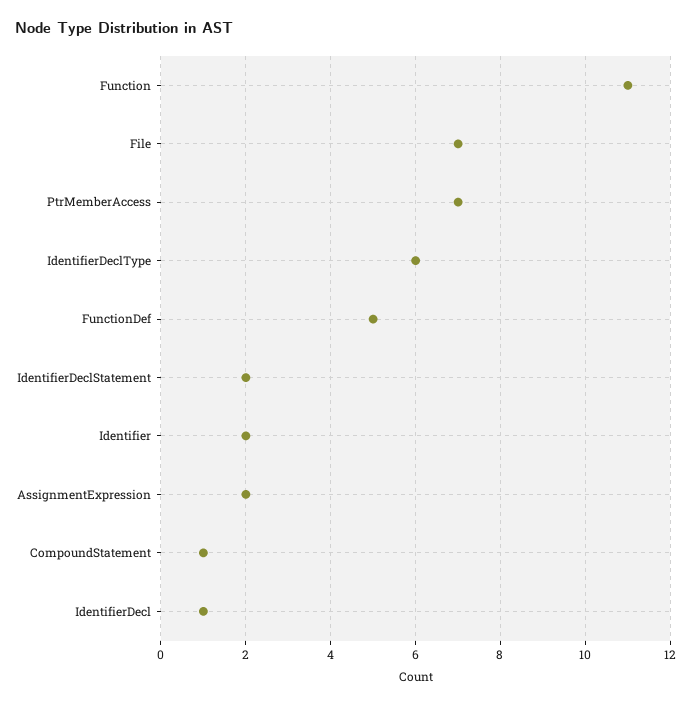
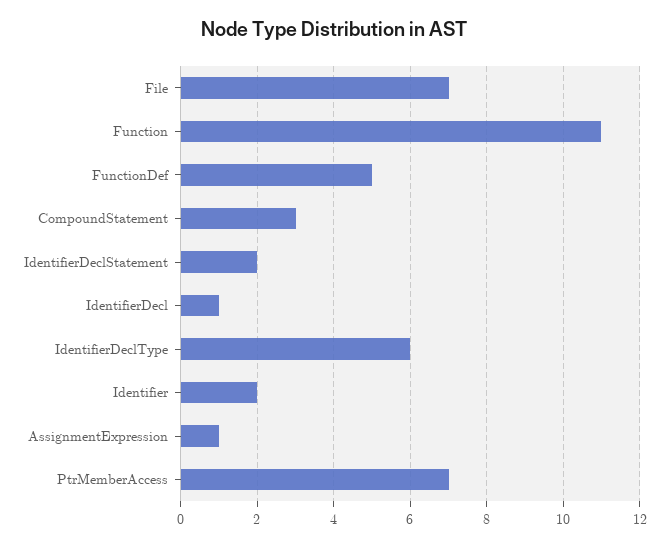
  {
    "Function": 11,
    "File": 7,
    "PtrMemberAccess": 7,
    "IdentifierDeclType": 6,
    "FunctionDef": 5,
    "IdentifierDeclStatement": 2,
    "Identifier": 2,
-   "AssignmentExpression": 2,
+   "AssignmentExpression": 1,
-   "CompoundStatement": 1,
+   "CompoundStatement": 3,
    "IdentifierDecl": 1
  }

